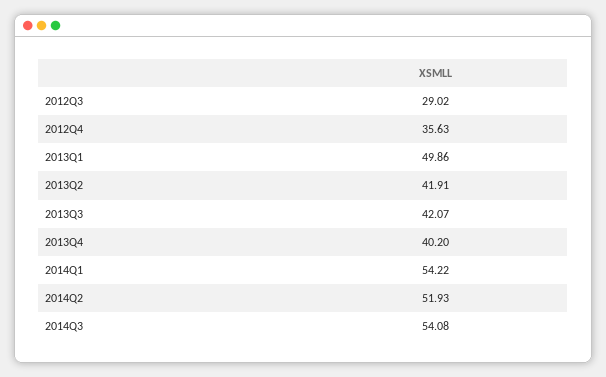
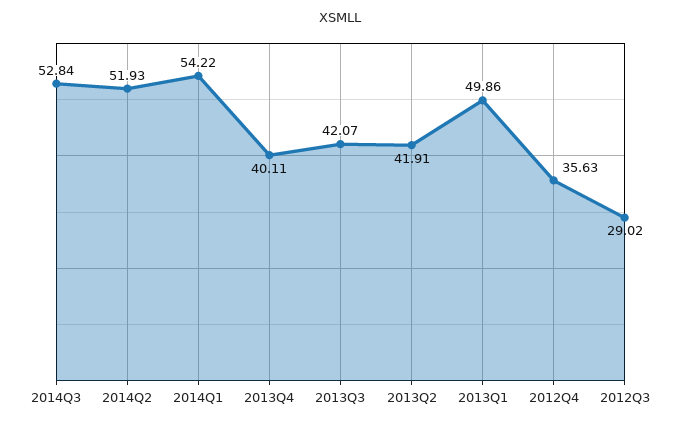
  {
    "2012Q3": 29.02,
    "2012Q4": 35.63,
    "2013Q1": 49.86,
    "2013Q2": 41.91,
    "2013Q3": 42.07,
-   "2013Q4": 40.2,
+   "2013Q4": 40.11,
    "2014Q1": 54.22,
    "2014Q2": 51.93,
-   "2014Q3": 54.08
+   "2014Q3": 52.84
  }

